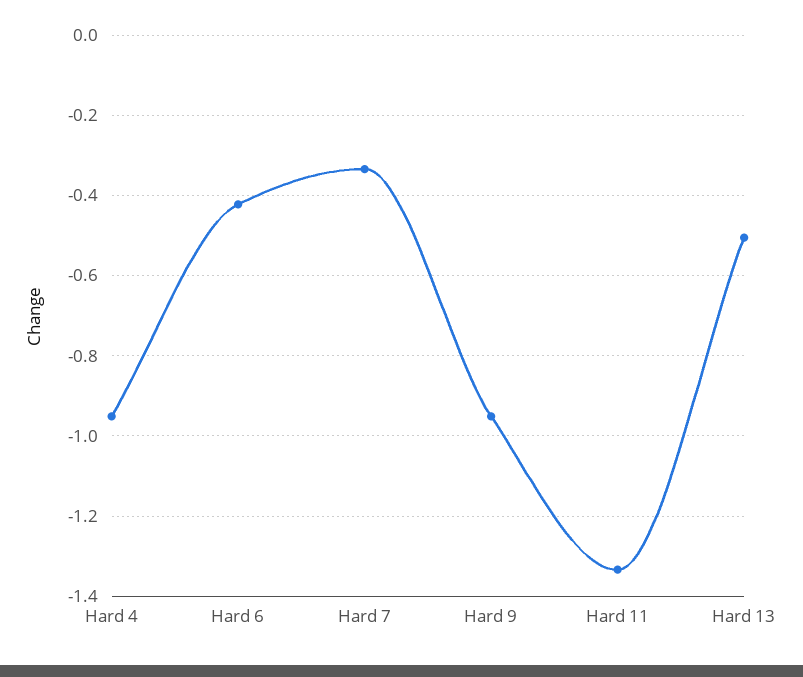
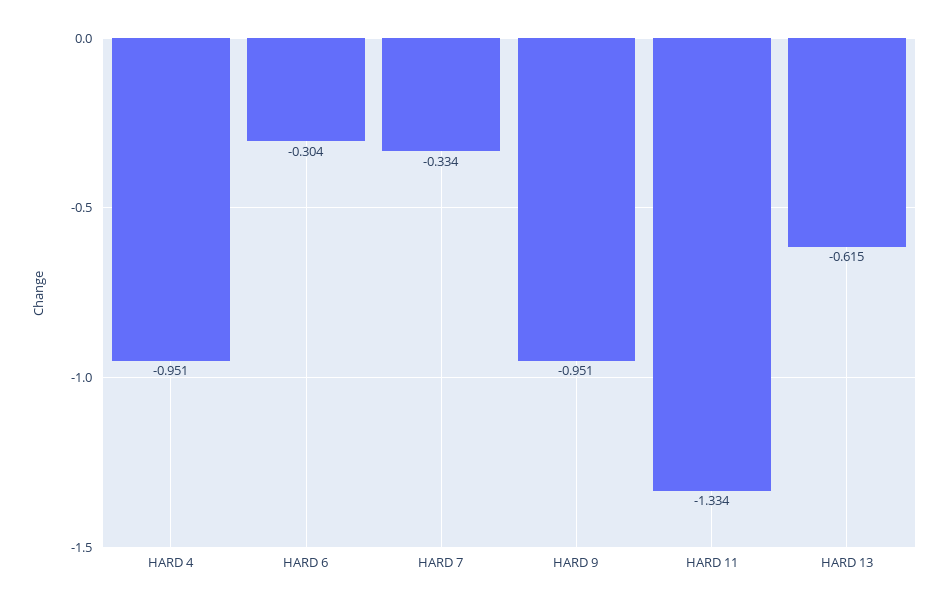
  {
    "Hard 4": -0.951,
-   "Hard 6": -0.42,
+   "Hard 6": -0.304,
    "Hard 7": -0.334,
    "Hard 9": -0.951,
    "Hard 11": -1.334,
-   "Hard 13": -0.5
+   "Hard 13": -0.615
  }

